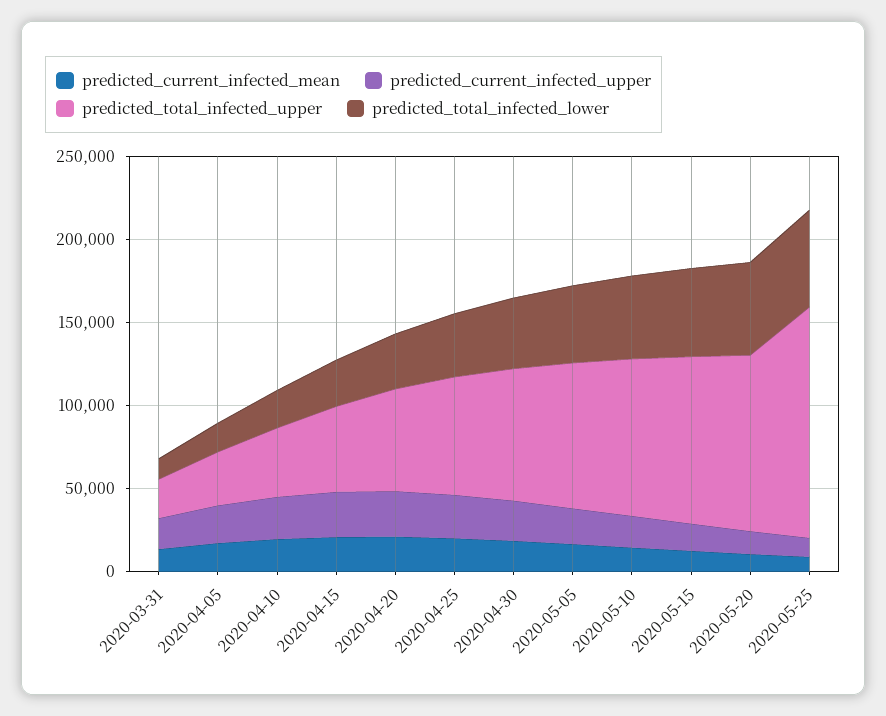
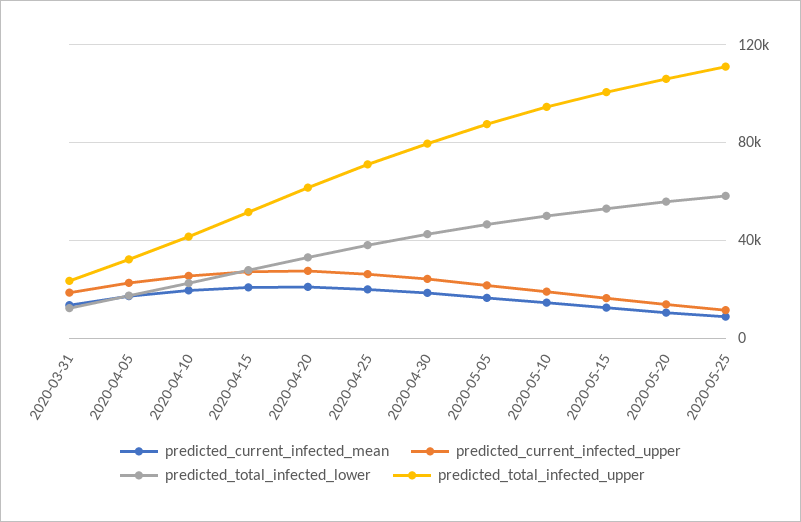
  {
    "predicted_current_infected_mean": {
      "2020-03-31": 15000,
      "2020-04-05": 15000,
      "2020-04-10": 20000,
      "2020-04-15": 20000,
      "2020-04-20": 20000,
      "2020-04-25": 20000,
      "2020-04-30": 20000,
      "2020-05-05": 15000,
      "2020-05-10": 15000,
      "2020-05-15": 15000,
      "2020-05-20": 10000,
      "2020-05-25": 10000
    },
    "predicted_current_infected_upper": {
      "2020-03-31": 20000,
      "2020-04-05": 25000,
      "2020-04-10": 25000,
      "2020-04-15": 25000,
      "2020-04-20": 30000,
      "2020-04-25": 25000,
      "2020-04-30": 25000,
      "2020-05-05": 20000,
      "2020-05-10": 20000,
      "2020-05-15": 15000,
      "2020-05-20": 15000,
      "2020-05-25": 10000
    },
    "predicted_total_infected_upper": {
      "2020-03-31": 25000,
      "2020-04-05": 30000,
      "2020-04-10": 40000,
      "2020-04-15": 50000,
      "2020-04-20": 60000,
      "2020-04-25": 70000,
      "2020-04-30": 80000,
      "2020-05-05": 90000,
      "2020-05-10": 95000,
      "2020-05-15": 100000,
      "2020-05-20": 105000,
-     "2020-05-25": 140000
+     "2020-05-25": 110000
    },
    "predicted_total_infected_lower": {
      "2020-03-31": 10000,
      "2020-04-05": 15000,
      "2020-04-10": 25000,
      "2020-04-15": 30000,
      "2020-04-20": 35000,
      "2020-04-25": 40000,
      "2020-04-30": 45000,
      "2020-05-05": 45000,
      "2020-05-10": 50000,
      "2020-05-15": 55000,
      "2020-05-20": 55000,
      "2020-05-25": 60000
    }
  }

